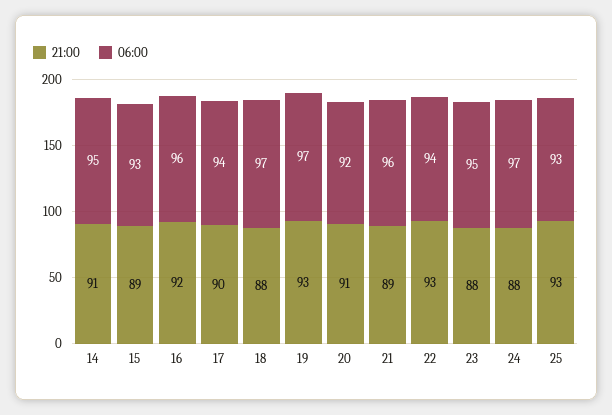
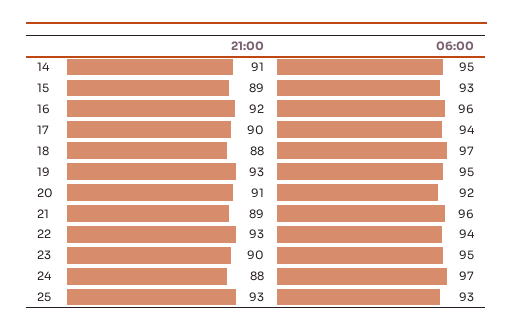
  {
    "21:00": {
      "14": 91,
      "15": 89,
      "16": 92,
      "17": 90,
      "18": 88,
      "19": 93,
      "20": 91,
      "21": 89,
      "22": 93,
-     "23": 88,
+     "23": 90,
      "24": 88,
      "25": 93
    },
    "06:00": {
      "14": 95,
      "15": 93,
      "16": 96,
      "17": 94,
      "18": 97,
-     "19": 97,
+     "19": 95,
      "20": 92,
      "21": 96,
      "22": 94,
      "23": 95,
      "24": 97,
      "25": 93
    }
  }

